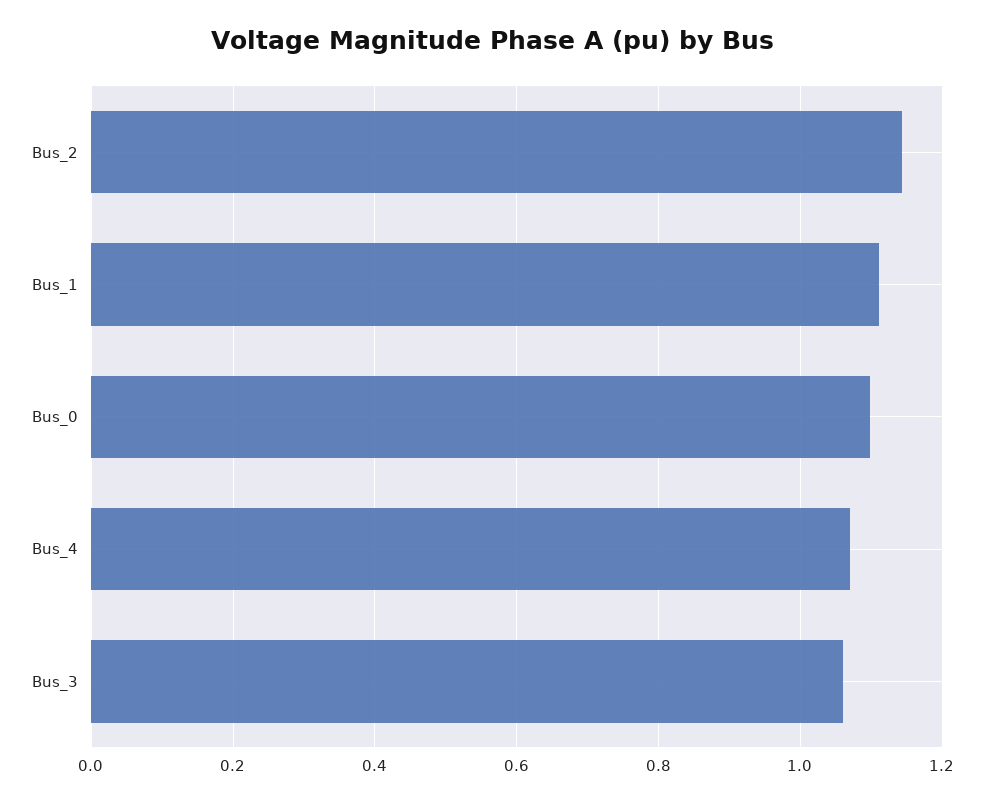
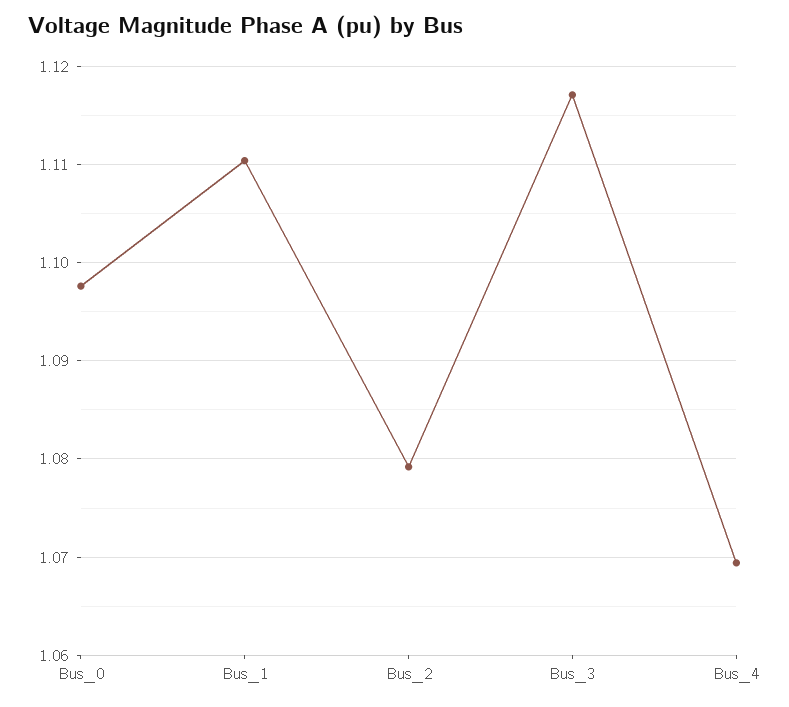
  {
-   "Bus_2": 1.14,
+   "Bus_2": 1.079,
    "Bus_1": 1.11,
    "Bus_0": 1.098,
    "Bus_4": 1.069,
-   "Bus_3": 1.06
+   "Bus_3": 1.117
  }

